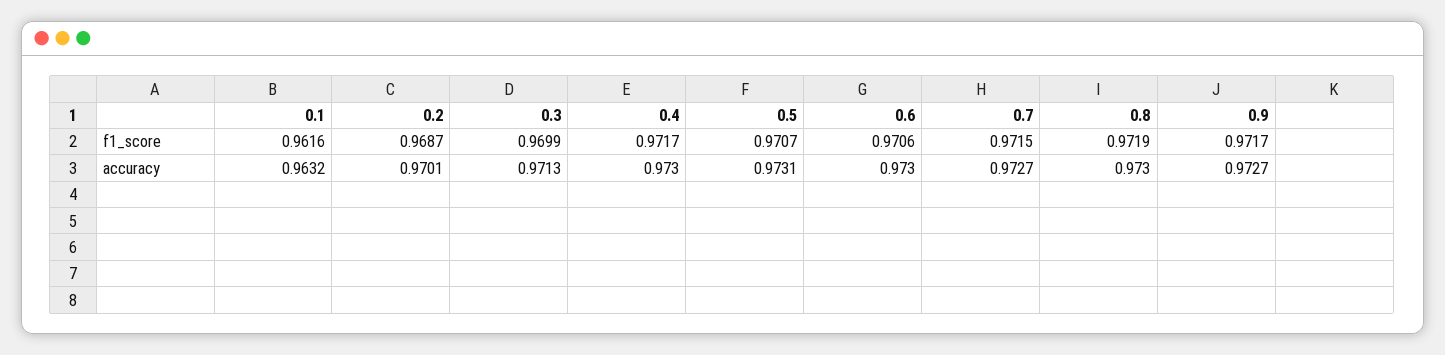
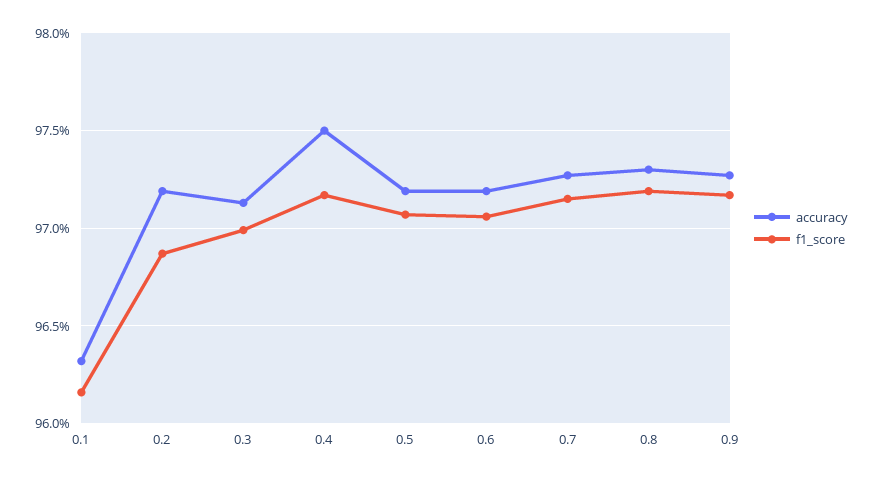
  {
    "f1_score": {
      "0.1": 0.9616,
      "0.2": 0.9687,
      "0.3": 0.9699,
      "0.4": 0.9717,
      "0.5": 0.9707,
      "0.6": 0.9706,
      "0.7": 0.9715,
      "0.8": 0.9719,
      "0.9": 0.9717
    },
    "accuracy": {
      "0.1": 0.9632,
-     "0.2": 0.9701,
+     "0.2": 0.972,
      "0.3": 0.9713,
-     "0.4": 0.973,
+     "0.4": 0.975,
-     "0.5": 0.9731,
+     "0.5": 0.972,
-     "0.6": 0.973,
+     "0.6": 0.972,
      "0.7": 0.9727,
      "0.8": 0.973,
      "0.9": 0.9727
    }
  }

